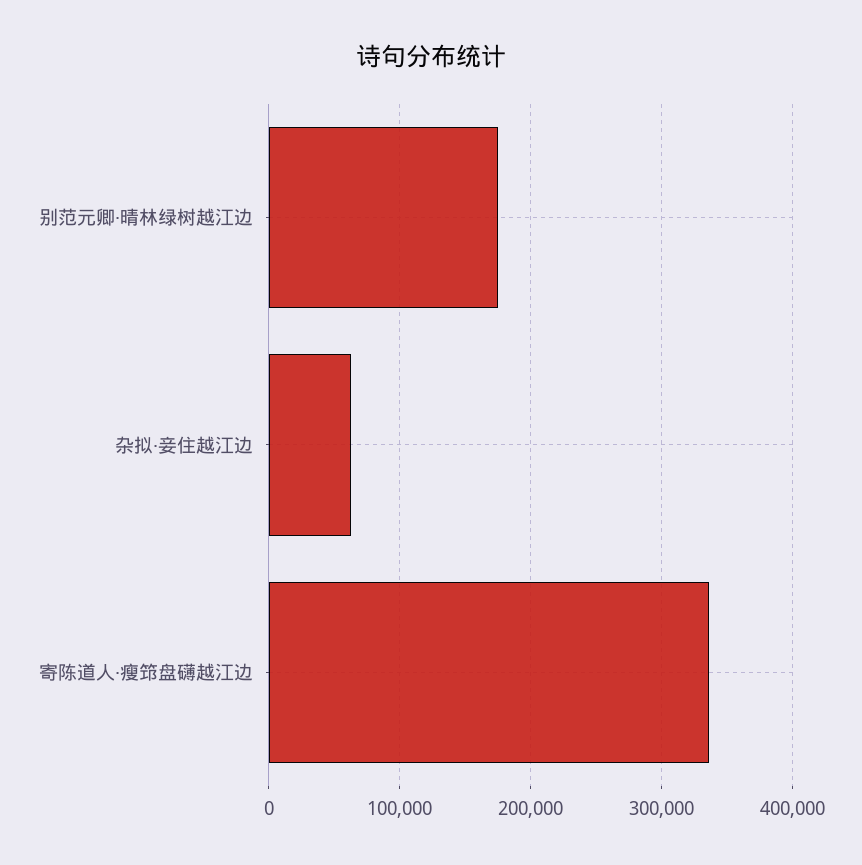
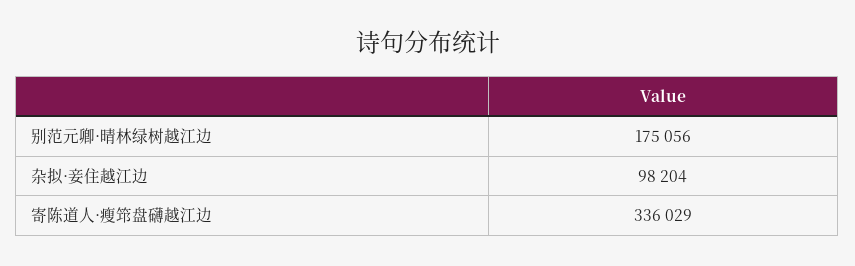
  {
    "别范元卿·晴林绿树越江边": 175056,
-   "杂拟·妾住越江边": 60000,
+   "杂拟·妾住越江边": 98204,
    "寄陈道人·瘦筇盘礴越江边": 336029
  }

